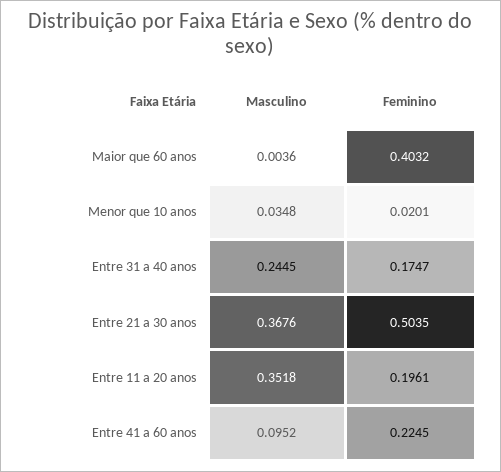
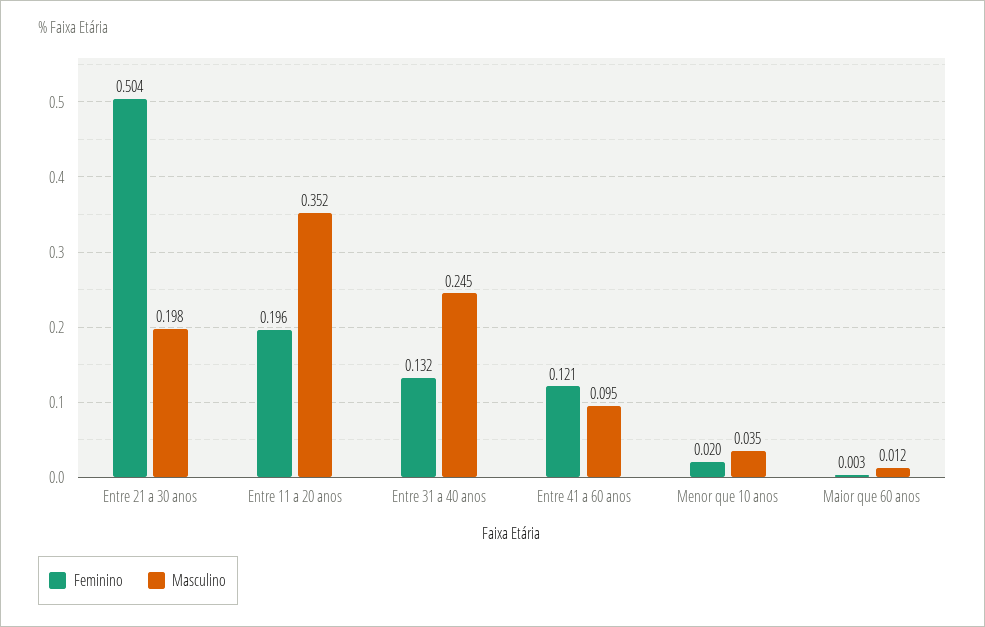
  {
    "Masculino": {
-     "Maior que 60 anos": 0.0036,
+     "Maior que 60 anos": 0.012,
      "Menor que 10 anos": 0.0348,
      "Entre 31 a 40 anos": 0.2445,
-     "Entre 21 a 30 anos": 0.3676,
+     "Entre 21 a 30 anos": 0.198,
      "Entre 11 a 20 anos": 0.3518,
      "Entre 41 a 60 anos": 0.0952
    },
    "Feminino": {
-     "Maior que 60 anos": 0.4032,
+     "Maior que 60 anos": 0.003,
      "Menor que 10 anos": 0.0201,
-     "Entre 31 a 40 anos": 0.1747,
+     "Entre 31 a 40 anos": 0.132,
      "Entre 21 a 30 anos": 0.5035,
      "Entre 11 a 20 anos": 0.1961,
-     "Entre 41 a 60 anos": 0.2245
+     "Entre 41 a 60 anos": 0.121
    }
  }

